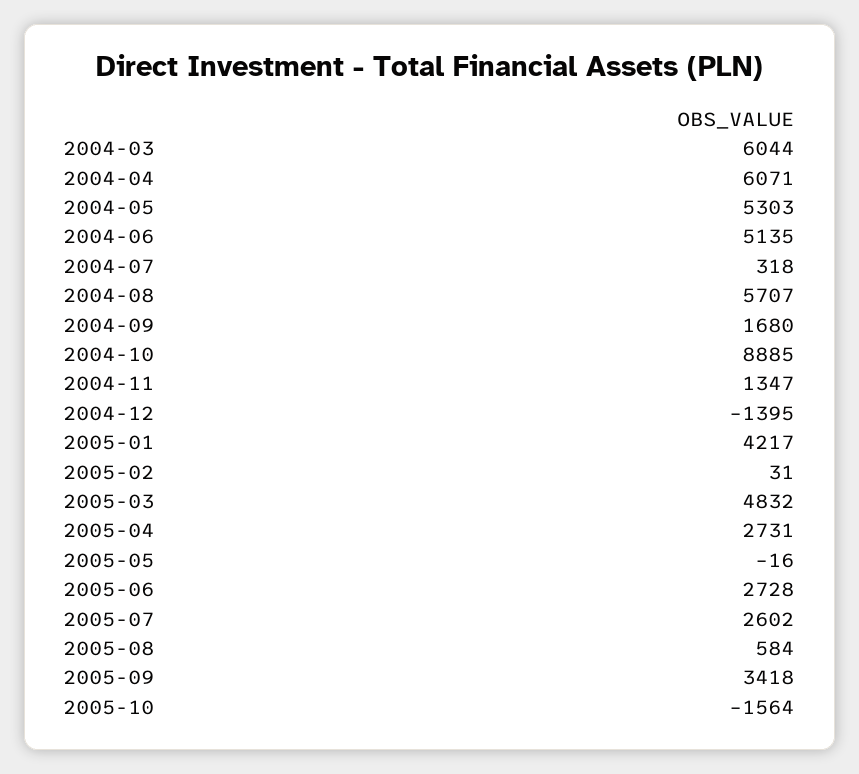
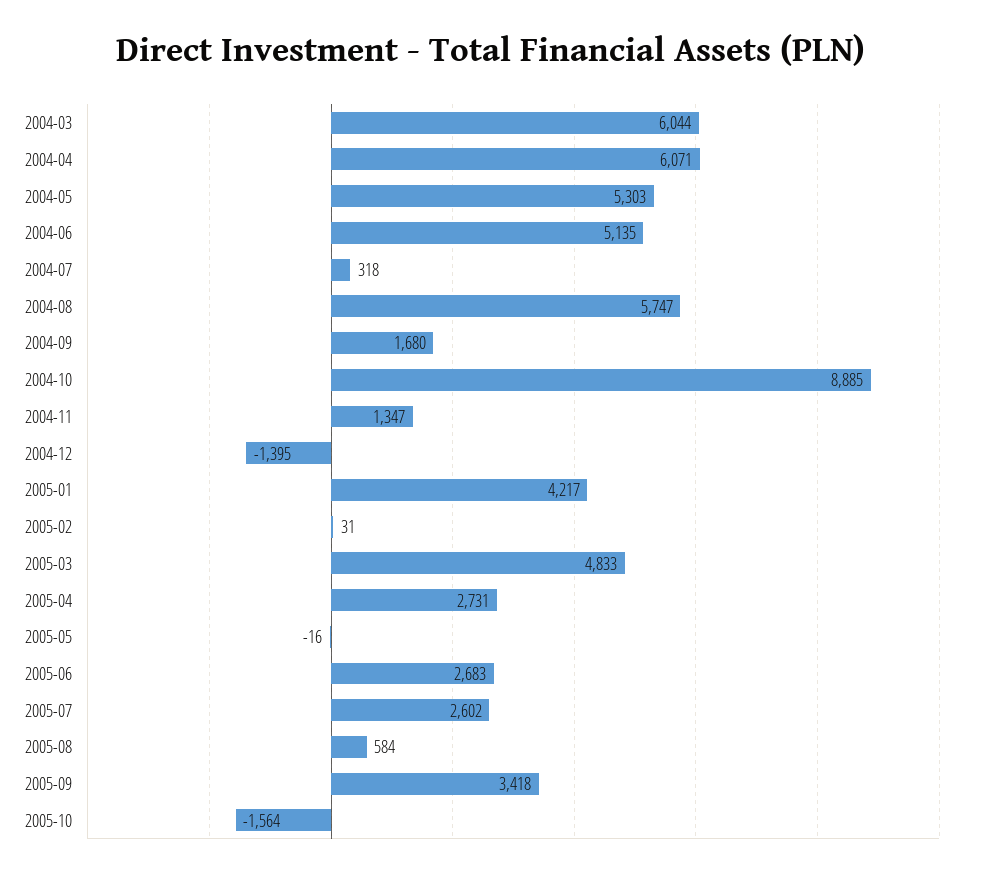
  {
    "2004-03": 6044,
    "2004-04": 6071,
    "2004-05": 5303,
    "2004-06": 5135,
    "2004-07": 318,
-   "2004-08": 5707,
+   "2004-08": 5747,
    "2004-09": 1680,
    "2004-10": 8885,
    "2004-11": 1347,
    "2004-12": -1395,
    "2005-01": 4217,
    "2005-02": 31,
-   "2005-03": 4832,
+   "2005-03": 4833,
    "2005-04": 2731,
    "2005-05": -16,
-   "2005-06": 2728,
+   "2005-06": 2683,
    "2005-07": 2602,
    "2005-08": 584,
    "2005-09": 3418,
    "2005-10": -1564
  }

